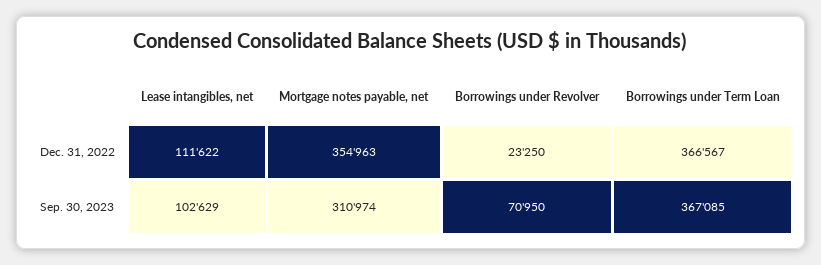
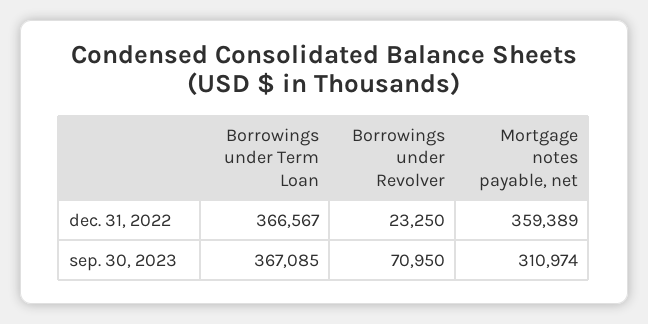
  {
-   "Lease intangibles, net": {
-     "Dec. 31, 2022": 111622,
-     "Sep. 30, 2023": 102629
-   },
    "Mortgage notes payable, net": {
-     "Dec. 31, 2022": 354963,
+     "Dec. 31, 2022": 359389,
      "Sep. 30, 2023": 310974
    },
    "Borrowings under Revolver": {
      "Dec. 31, 2022": 23250,
      "Sep. 30, 2023": 70950
    },
    "Borrowings under Term Loan": {
      "Dec. 31, 2022": 366567,
      "Sep. 30, 2023": 367085
    }
  }

